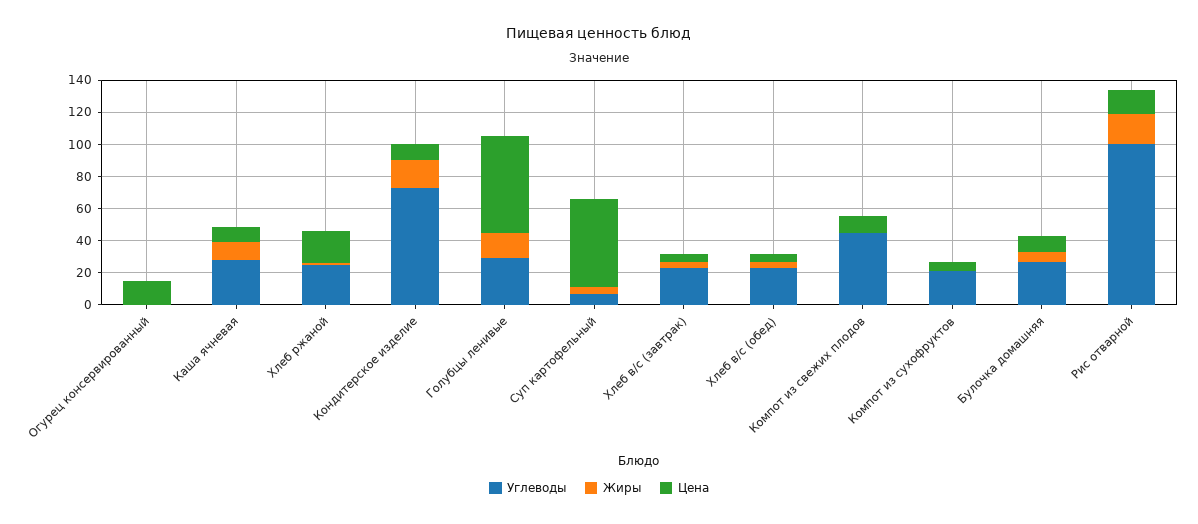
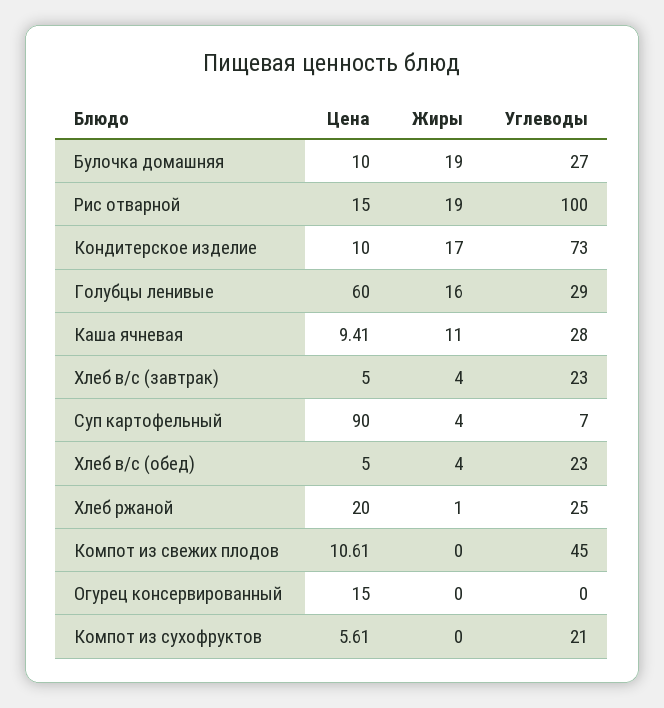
  {
    "Углеводы": {
      "Огурец консервированный": 0,
      "Каша ячневая": 28,
      "Хлеб ржаной": 25,
      "Кондитерское изделие": 73,
      "Голубцы ленивые": 29,
      "Суп картофельный": 7,
      "Хлеб в/с (завтрак)": 23,
      "Хлеб в/с (обед)": 23,
      "Компот из свежих плодов": 45,
      "Компот из сухофруктов": 21,
      "Булочка домашняя": 27,
      "Рис отварной": 100
    },
    "Жиры": {
      "Огурец консервированный": 0,
      "Каша ячневая": 11,
      "Хлеб ржаной": 1,
      "Кондитерское изделие": 17,
      "Голубцы ленивые": 16,
      "Суп картофельный": 4,
      "Хлеб в/с (завтрак)": 4,
      "Хлеб в/с (обед)": 4,
      "Компот из свежих плодов": 0,
      "Компот из сухофруктов": 0,
-     "Булочка домашняя": 5,
+     "Булочка домашняя": 19,
      "Рис отварной": 19
    },
    "Цена": {
      "Огурец консервированный": 15,
      "Каша ячневая": 9.41,
      "Хлеб ржаной": 20,
      "Кондитерское изделие": 10,
      "Голубцы ленивые": 60,
-     "Суп картофельный": 55,
+     "Суп картофельный": 90,
      "Хлеб в/с (завтрак)": 5,
      "Хлеб в/с (обед)": 5,
      "Компот из свежих плодов": 10.61,
      "Компот из сухофруктов": 5.61,
      "Булочка домашняя": 10,
      "Рис отварной": 15
    }
  }

